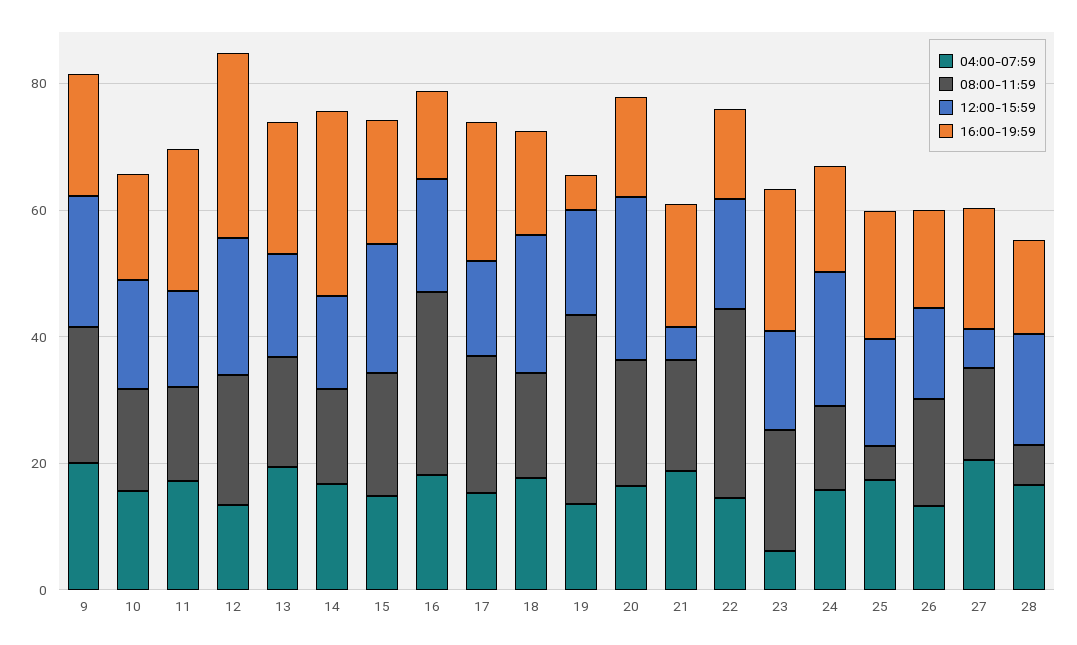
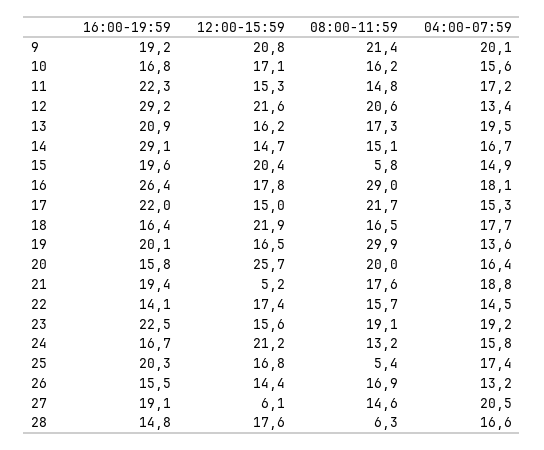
  {
    "04:00-07:59": {
      "9": 20.1,
      "10": 15.6,
      "11": 17.2,
      "12": 13.4,
      "13": 19.5,
      "14": 16.7,
      "15": 14.9,
      "16": 18.1,
      "17": 15.3,
      "18": 17.7,
      "19": 13.6,
      "20": 16.4,
      "21": 18.8,
      "22": 14.5,
-     "23": 5,
+     "23": 19.2,
      "24": 15.8,
      "25": 17.4,
      "26": 13.2,
      "27": 20.5,
      "28": 16.6
    },
    "08:00-11:59": {
      "9": 21.4,
      "10": 16.2,
      "11": 14.8,
      "12": 20.6,
      "13": 17.3,
      "14": 15.1,
-     "15": 20,
+     "15": 5.8,
      "16": 29,
      "17": 21.7,
      "18": 16.5,
      "19": 29.9,
      "20": 20,
      "21": 17.6,
-     "22": 30,
+     "22": 15.7,
      "23": 19.1,
      "24": 13.2,
      "25": 5.4,
      "26": 16.9,
      "27": 14.6,
      "28": 6.3
    },
    "12:00-15:59": {
      "9": 20.8,
      "10": 17.1,
      "11": 15.3,
      "12": 21.6,
      "13": 16.2,
      "14": 14.7,
      "15": 20.4,
      "16": 17.8,
      "17": 15,
      "18": 21.9,
      "19": 16.5,
      "20": 25.7,
      "21": 5.2,
      "22": 17.4,
      "23": 15.6,
      "24": 21.2,
      "25": 16.8,
      "26": 14.4,
      "27": 6.1,
      "28": 17.6
    },
    "16:00-19:59": {
      "9": 19.2,
      "10": 16.8,
      "11": 22.3,
      "12": 29.2,
      "13": 20.9,
      "14": 29.1,
      "15": 19.6,
-     "16": 15,
+     "16": 26.4,
      "17": 22,
      "18": 16.4,
-     "19": 5,
+     "19": 20.1,
      "20": 15.8,
      "21": 19.4,
      "22": 14.1,
      "23": 22.5,
      "24": 16.7,
      "25": 20.3,
      "26": 15.5,
      "27": 19.1,
      "28": 14.8
    }
  }

